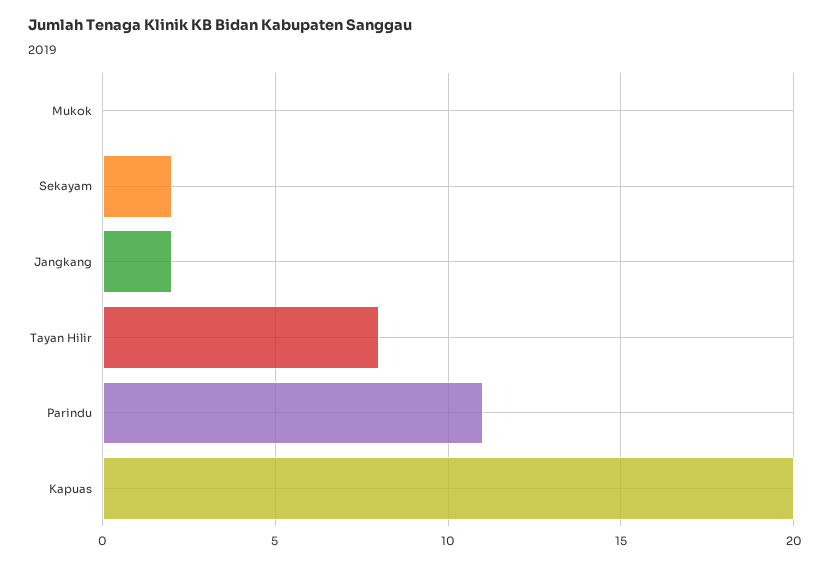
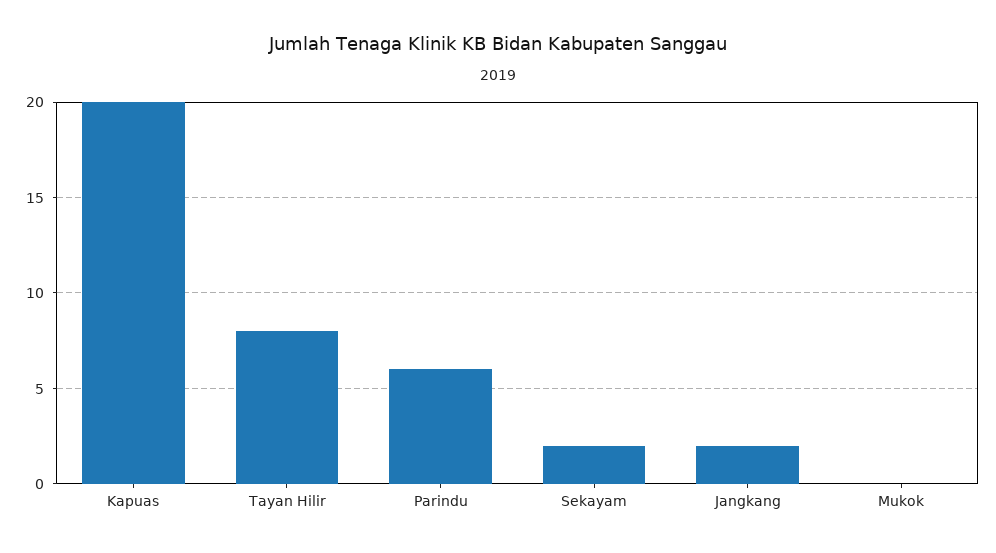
  {
    "Mukok": 0,
    "Sekayam": 2,
    "Jangkang": 2,
    "Tayan Hilir": 8,
-   "Parindu": 11,
+   "Parindu": 6,
    "Kapuas": 20
  }

